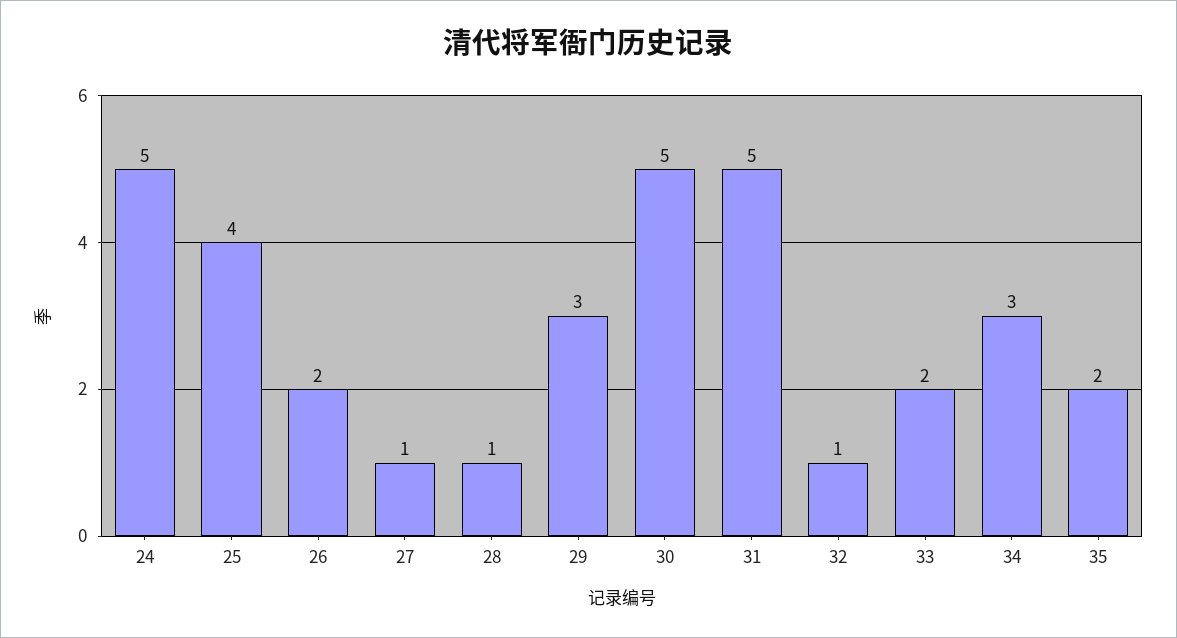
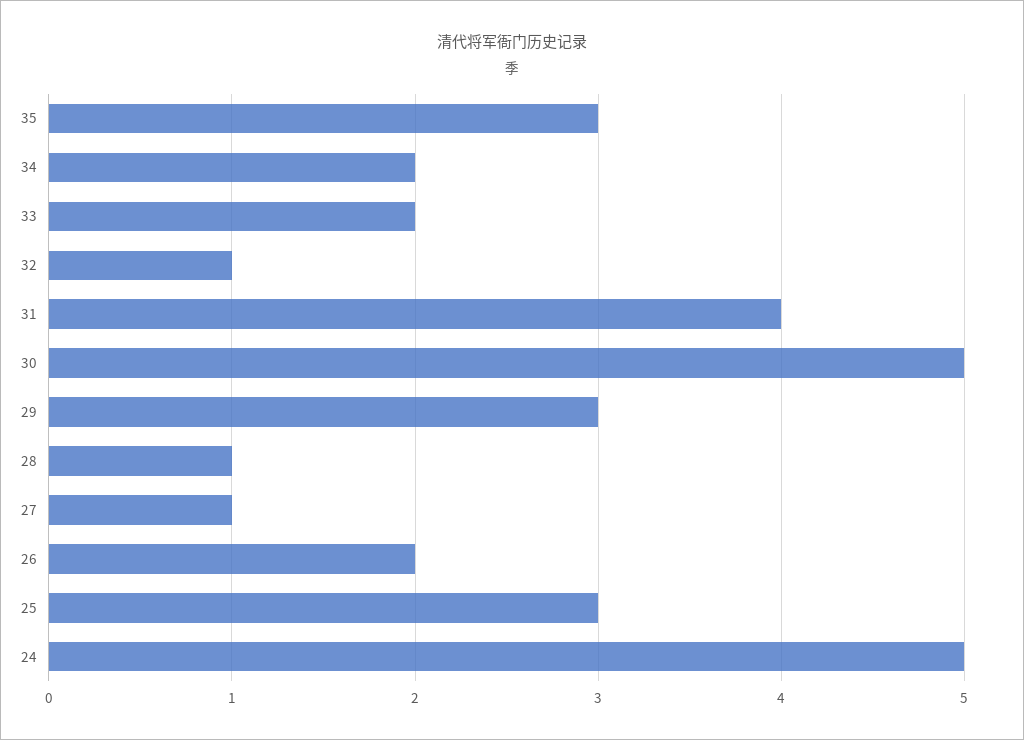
  {
    "24": 5,
-   "25": 4,
+   "25": 3,
    "26": 2,
    "27": 1,
    "28": 1,
    "29": 3,
    "30": 5,
-   "31": 5,
+   "31": 4,
    "32": 1,
    "33": 2,
-   "34": 3,
+   "34": 2,
-   "35": 2
+   "35": 3
  }

